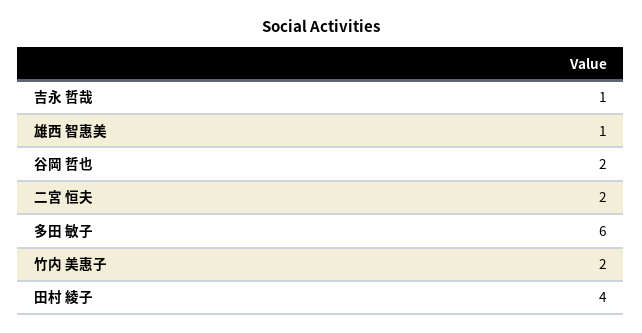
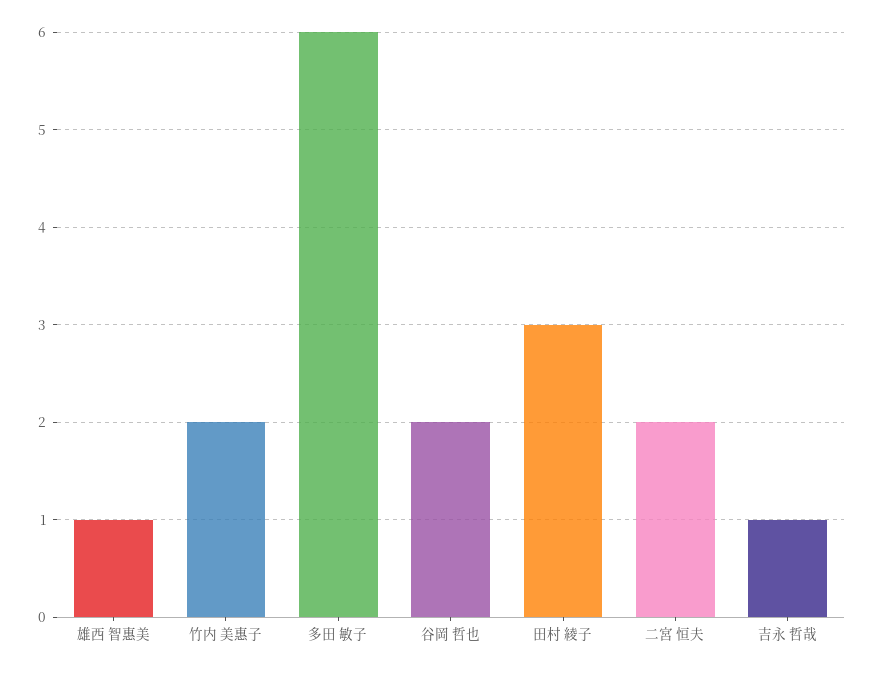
  {
    "吉永 哲哉": 1,
    "雄西 智惠美": 1,
    "谷岡 哲也": 2,
    "二宮 恒夫": 2,
    "多田 敏子": 6,
    "竹内 美惠子": 2,
-   "田村 綾子": 4
+   "田村 綾子": 3
  }

